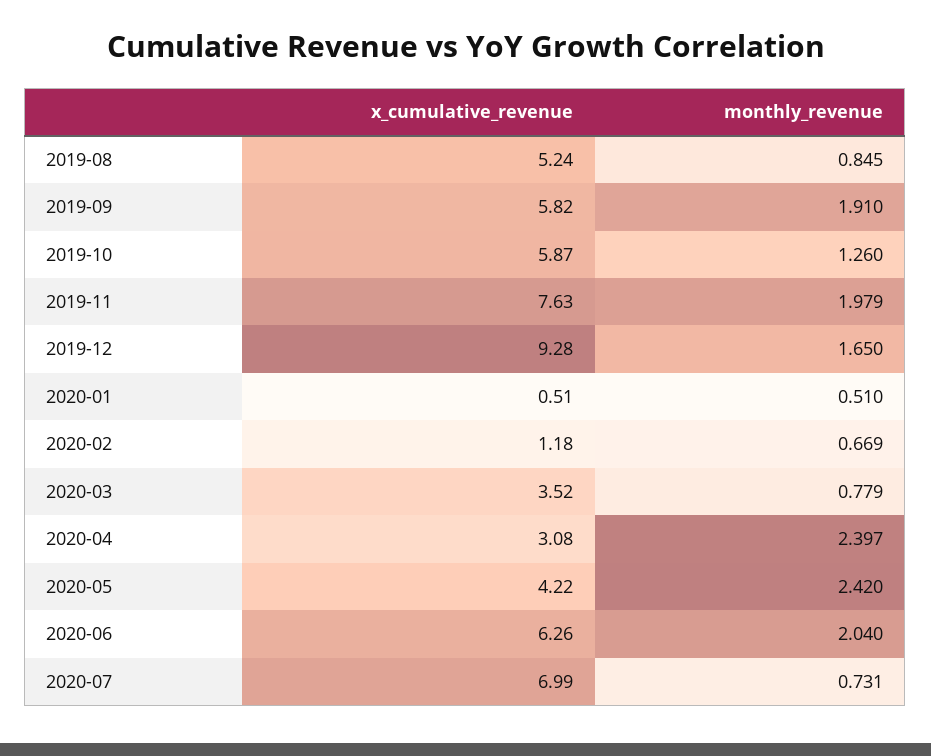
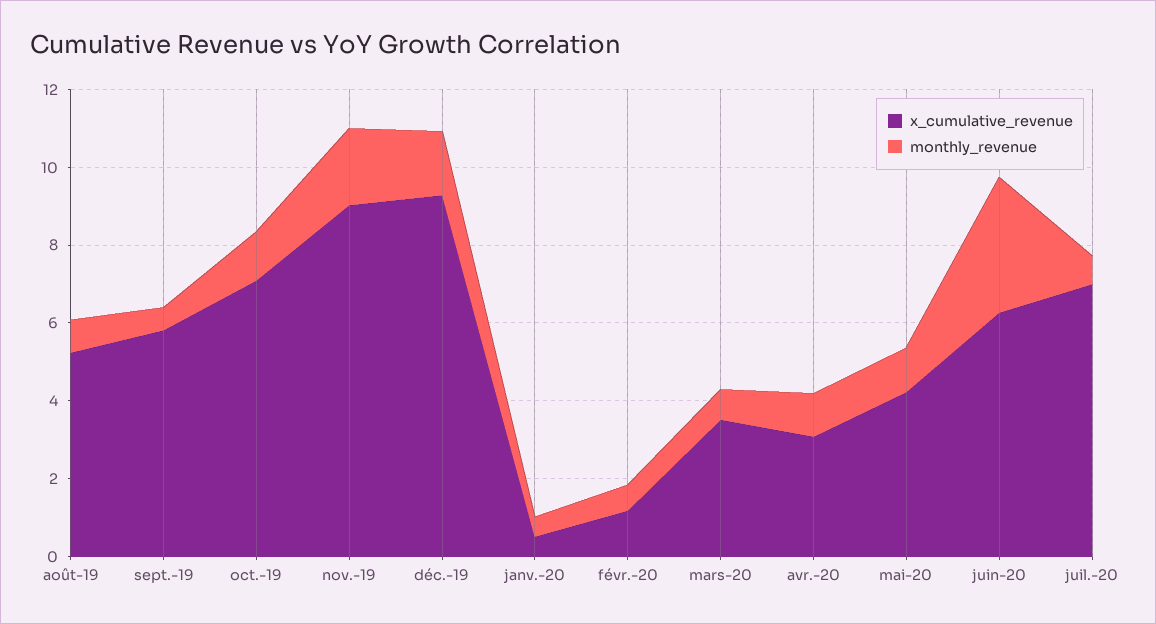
  {
    "x_cumulative_revenue": {
      "2019-08": 5.24,
      "2019-09": 5.82,
-     "2019-10": 5.87,
+     "2019-10": 7,
-     "2019-11": 7.63,
+     "2019-11": 9,
      "2019-12": 9.28,
      "2020-01": 0.51,
      "2020-02": 1.18,
      "2020-03": 3.52,
      "2020-04": 3.08,
      "2020-05": 4.22,
      "2020-06": 6.26,
      "2020-07": 6.99
    },
    "monthly_revenue": {
      "2019-08": 0.845,
-     "2019-09": 1.91,
+     "2019-09": 0.5,
      "2019-10": 1.26,
      "2019-11": 1.979,
      "2019-12": 1.65,
      "2020-01": 0.51,
      "2020-02": 0.669,
      "2020-03": 0.779,
-     "2020-04": 2.397,
+     "2020-04": 1,
-     "2020-05": 2.42,
+     "2020-05": 1,
-     "2020-06": 2.04,
+     "2020-06": 3.5,
      "2020-07": 0.731
    }
  }

